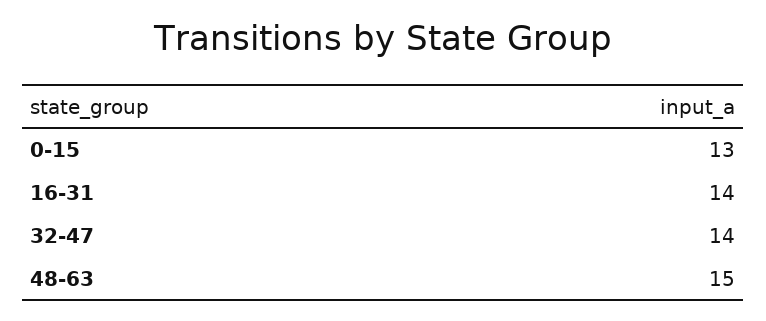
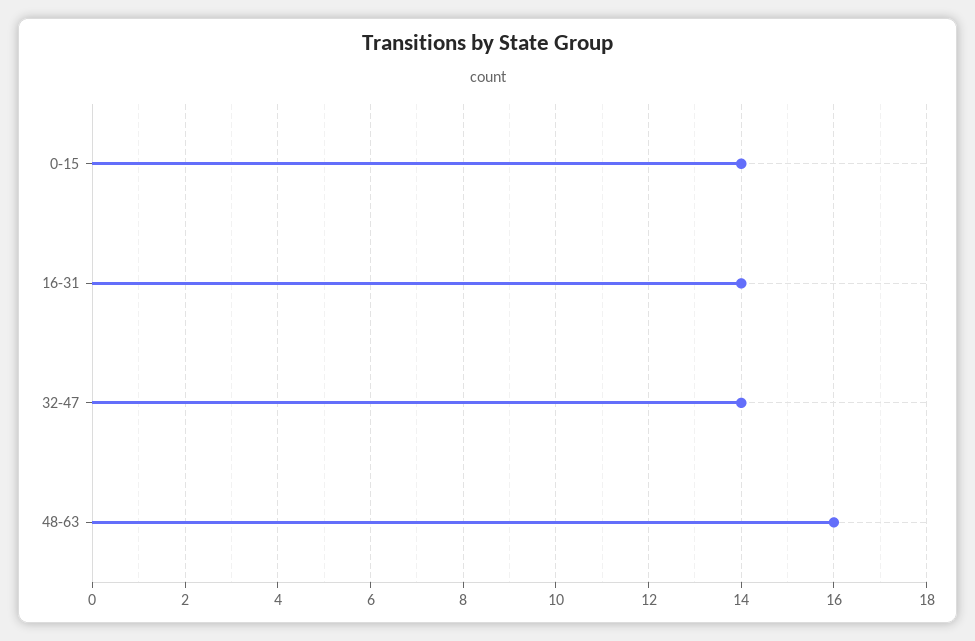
  {
-   "0-15": 13,
+   "0-15": 14,
    "16-31": 14,
    "32-47": 14,
-   "48-63": 15
+   "48-63": 16
  }

